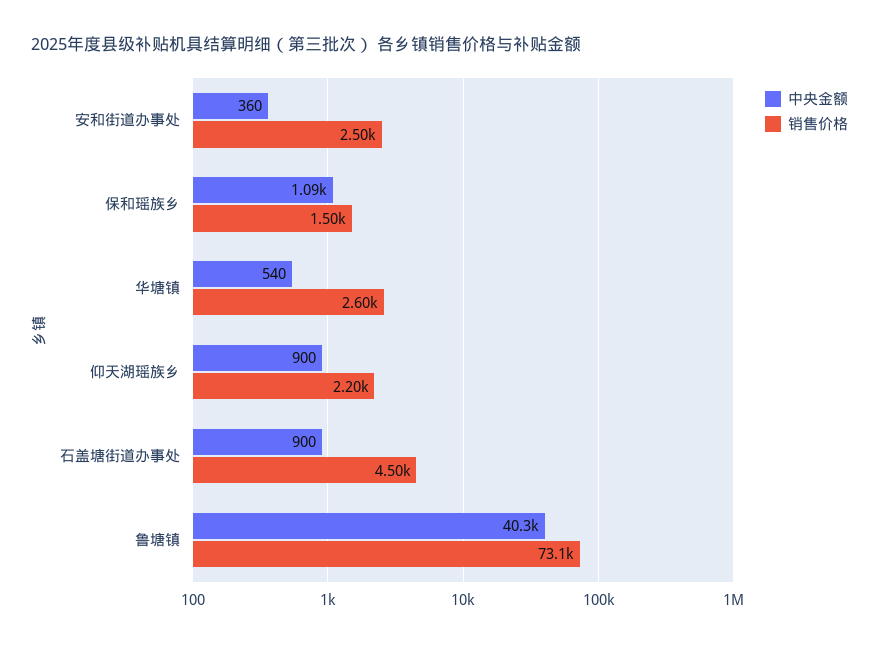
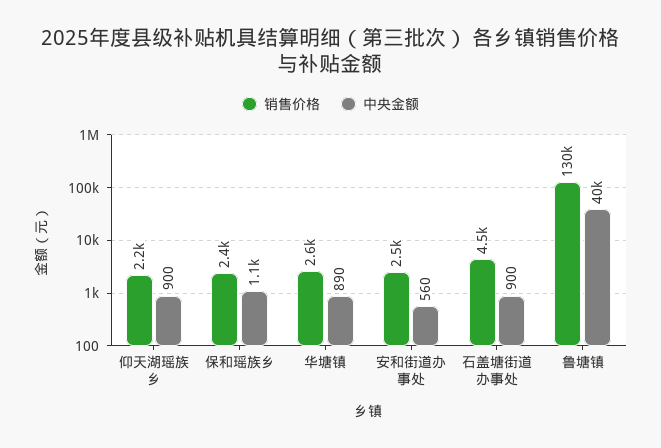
  {
    "中央金额": {
-     "安和街道办事处": 360,
+     "安和街道办事处": 560,
      "保和瑶族乡": 1090,
-     "华塘镇": 540,
+     "华塘镇": 890,
      "仰天湖瑶族乡": 900,
      "石盖塘街道办事处": 900,
      "鲁塘镇": 40300
    },
    "销售价格": {
      "安和街道办事处": 2500,
-     "保和瑶族乡": 1500,
+     "保和瑶族乡": 2400,
      "华塘镇": 2600,
      "仰天湖瑶族乡": 2200,
      "石盖塘街道办事处": 4500,
-     "鲁塘镇": 73100
+     "鲁塘镇": 130000
    }
  }

